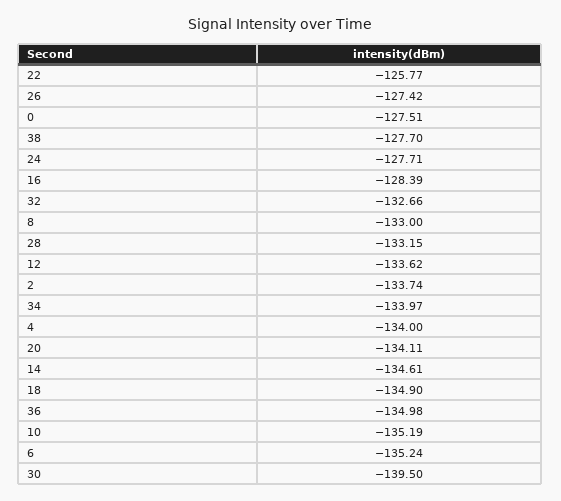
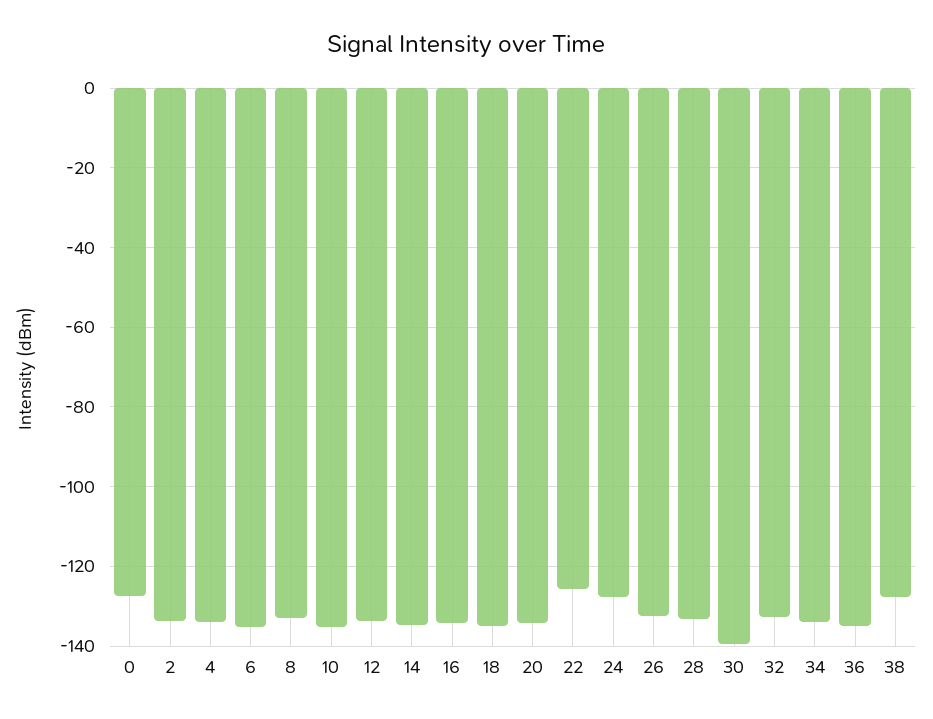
  {
    "22": -125.77,
-   "26": -127.42,
+   "26": -132,
    "0": -127.51,
    "38": -127.7,
    "24": -127.71,
-   "16": -128.39,
+   "16": -134,
    "32": -132.66,
    "8": -133,
    "28": -133.15,
    "12": -133.62,
    "2": -133.74,
    "34": -133.97,
    "4": -134,
    "20": -134.11,
    "14": -134.61,
    "18": -134.9,
    "36": -134.98,
    "10": -135.19,
    "6": -135.24,
    "30": -139.5
  }

